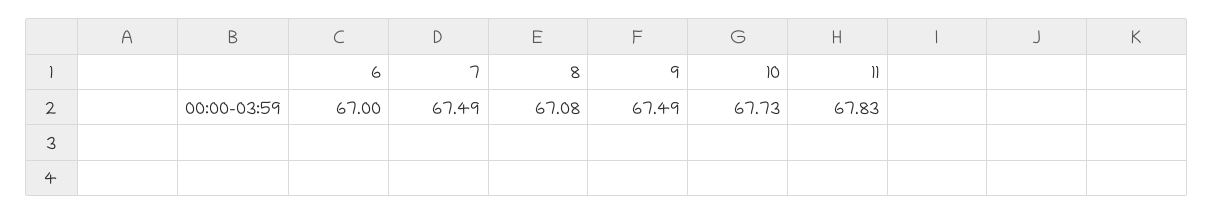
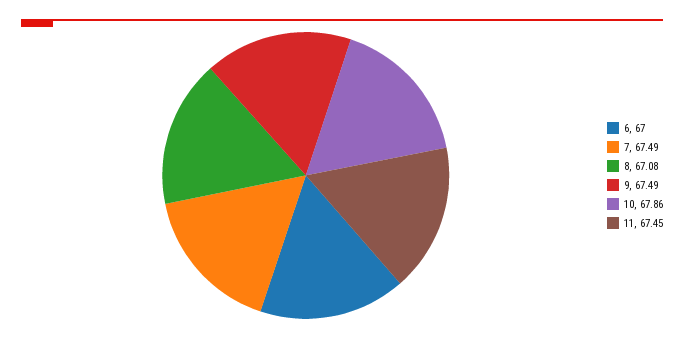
  {
    "6": 67,
    "7": 67.49,
    "8": 67.08,
    "9": 67.49,
-   "10": 67.73,
+   "10": 67.86,
-   "11": 67.83
+   "11": 67.45
  }

